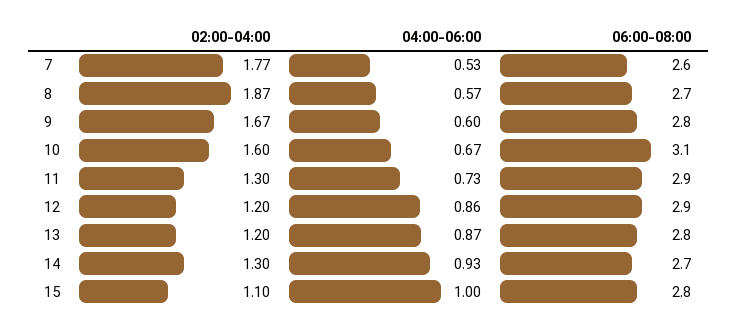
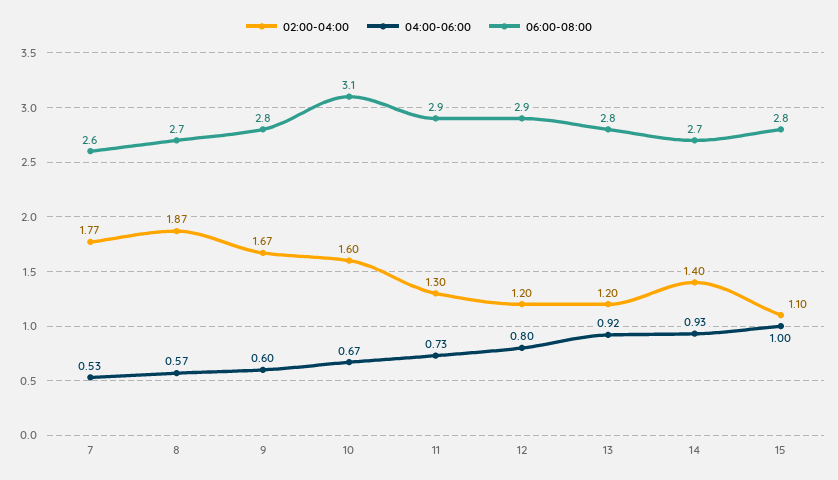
  {
    "02:00-04:00": {
      "7": 1.77,
      "8": 1.87,
      "9": 1.67,
      "10": 1.6,
      "11": 1.3,
      "12": 1.2,
      "13": 1.2,
-     "14": 1.3,
+     "14": 1.4,
      "15": 1.1
    },
    "04:00-06:00": {
      "7": 0.53,
      "8": 0.57,
      "9": 0.6,
      "10": 0.67,
      "11": 0.73,
-     "12": 0.86,
+     "12": 0.8,
-     "13": 0.87,
+     "13": 0.92,
      "14": 0.93,
      "15": 1
    },
    "06:00-08:00": {
      "7": 2.6,
      "8": 2.7,
      "9": 2.8,
      "10": 3.1,
      "11": 2.9,
      "12": 2.9,
      "13": 2.8,
      "14": 2.7,
      "15": 2.8
    }
  }

